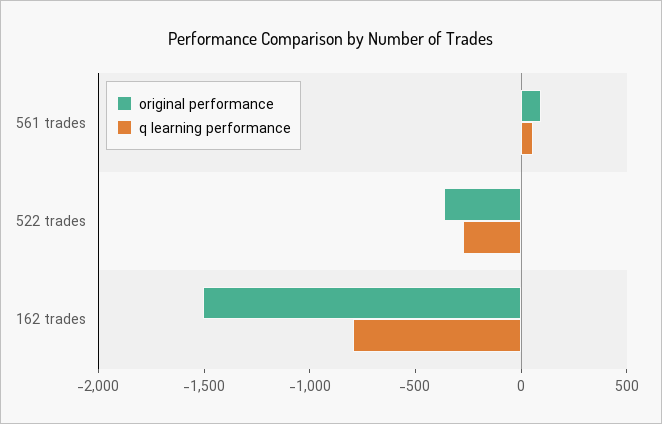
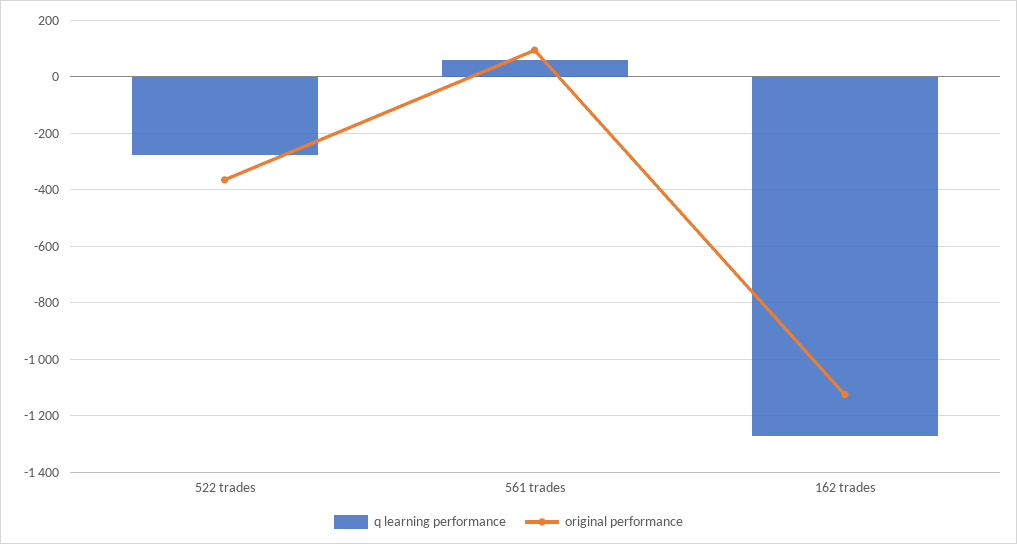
  {
    "original performance": {
      "561 trades": 100,
      "522 trades": -375,
-     "162 trades": -1500
+     "162 trades": -1125
    },
    "q learning performance": {
      "561 trades": 50,
      "522 trades": -275,
-     "162 trades": -800
+     "162 trades": -1275
    }
  }

